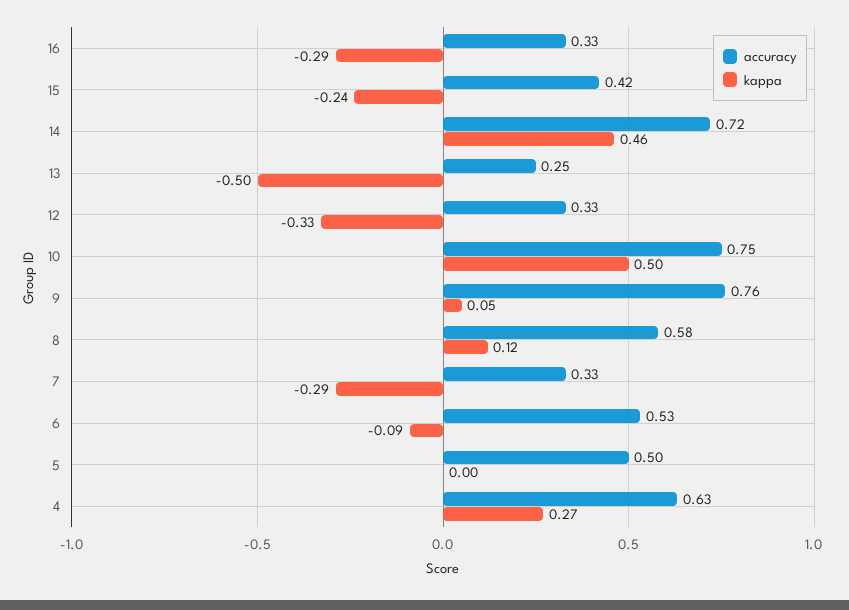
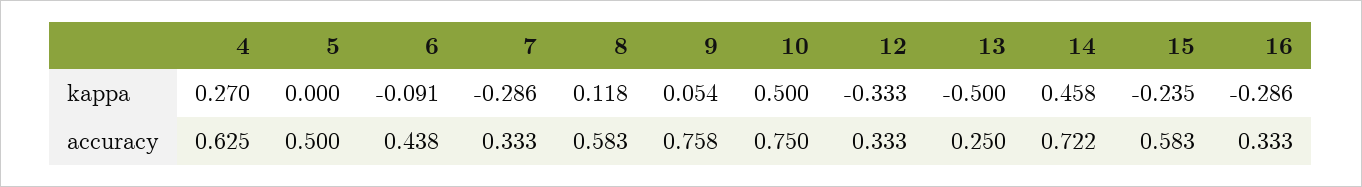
  {
    "accuracy": {
      "16": 0.333,
-     "15": 0.42,
+     "15": 0.583,
      "14": 0.722,
      "13": 0.25,
      "12": 0.333,
      "10": 0.75,
      "9": 0.758,
      "8": 0.583,
      "7": 0.333,
-     "6": 0.53,
+     "6": 0.438,
      "5": 0.5,
      "4": 0.625
    },
    "kappa": {
      "16": -0.286,
      "15": -0.235,
      "14": 0.458,
      "13": -0.5,
      "12": -0.333,
      "10": 0.5,
      "9": 0.054,
      "8": 0.118,
      "7": -0.286,
      "6": -0.091,
      "5": 0,
      "4": 0.27
    }
  }

